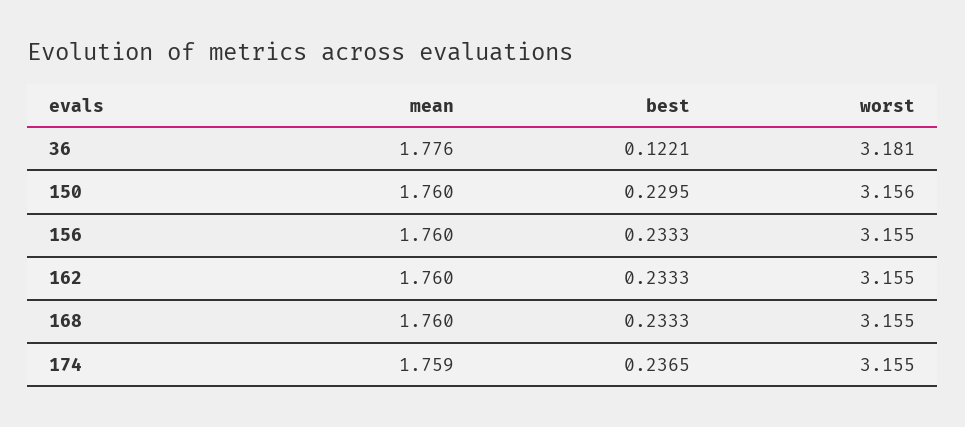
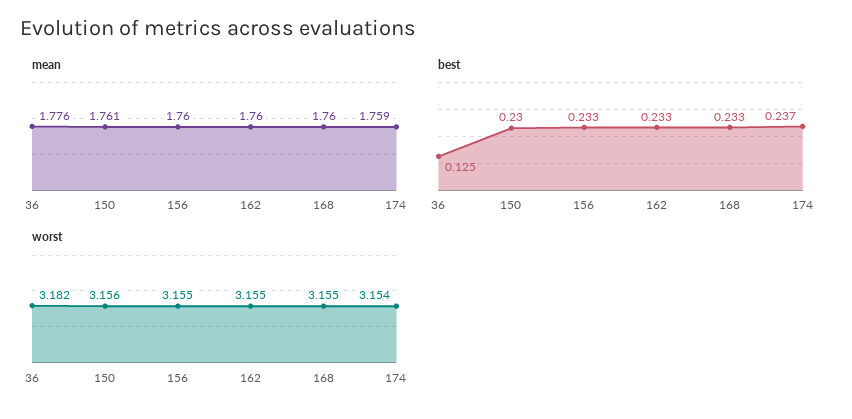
  {
    "mean": {
      "36": 1.776,
-     "150": 1.76,
+     "150": 1.761,
      "156": 1.76,
      "162": 1.76,
      "168": 1.76,
      "174": 1.759
    },
    "best": {
-     "36": 0.1221,
+     "36": 0.125,
      "150": 0.2295,
      "156": 0.2333,
      "162": 0.2333,
      "168": 0.2333,
      "174": 0.2365
    },
    "worst": {
-     "36": 3.181,
+     "36": 3.182,
      "150": 3.156,
      "156": 3.155,
      "162": 3.155,
      "168": 3.155,
-     "174": 3.155
+     "174": 3.154
    }
  }

